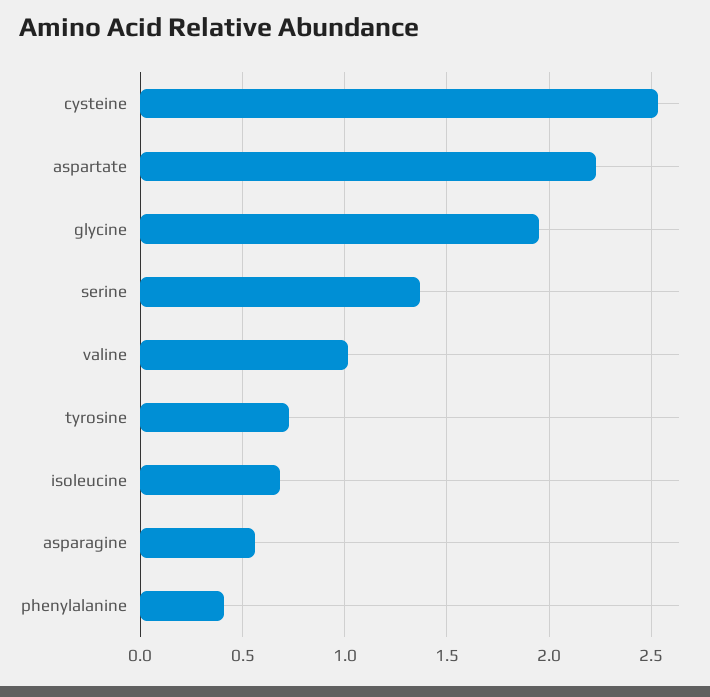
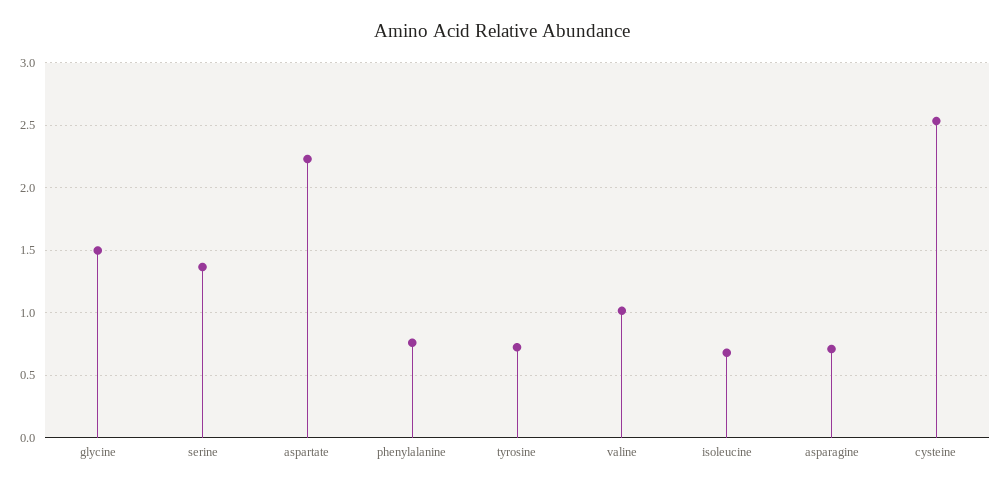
  {
    "cysteine": 2.55,
    "aspartate": 2.25,
-   "glycine": 1.95,
+   "glycine": 1.5,
    "serine": 1.35,
    "valine": 1,
    "tyrosine": 0.75,
    "isoleucine": 0.7,
-   "asparagine": 0.55,
+   "asparagine": 0.7,
-   "phenylalanine": 0.4
+   "phenylalanine": 0.75
  }

